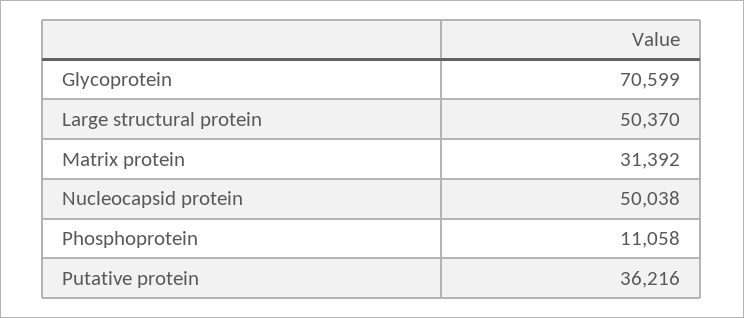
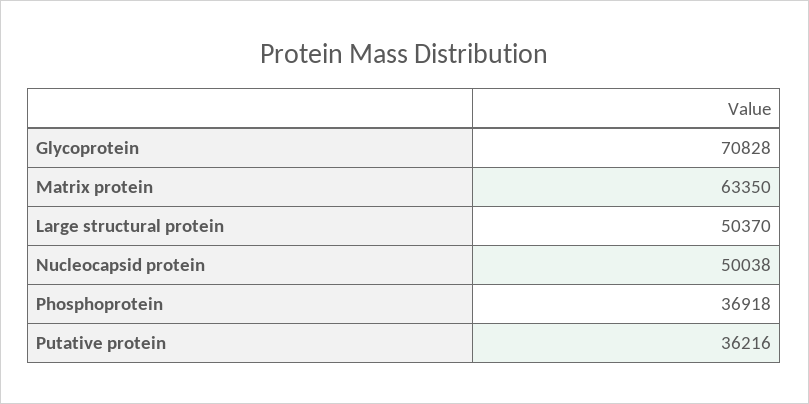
  {
-   "Glycoprotein": 70599,
+   "Glycoprotein": 70828,
    "Large structural protein": 50370,
-   "Matrix protein": 31392,
+   "Matrix protein": 63350,
    "Nucleocapsid protein": 50038,
-   "Phosphoprotein": 11058,
+   "Phosphoprotein": 36918,
    "Putative protein": 36216
  }

